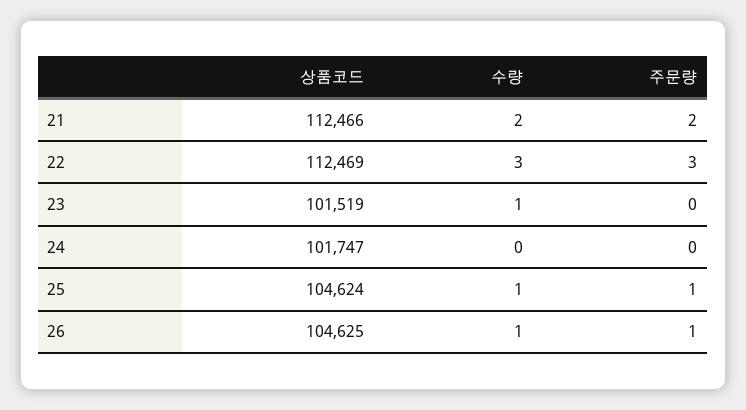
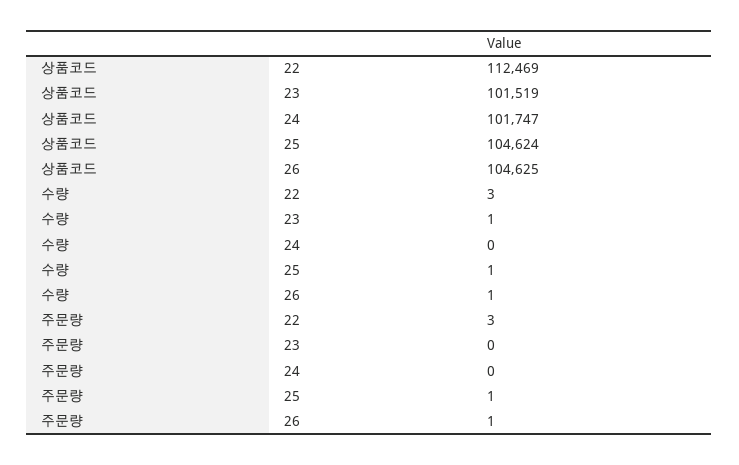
  {
    "상품코드": {
-     "21": 112466,
      "22": 112469,
      "23": 101519,
      "24": 101747,
      "25": 104624,
      "26": 104625
    },
    "수량": {
-     "21": 2,
      "22": 3,
      "23": 1,
      "24": 0,
      "25": 1,
      "26": 1
    },
    "주문량": {
-     "21": 2,
      "22": 3,
      "23": 0,
      "24": 0,
      "25": 1,
      "26": 1
    }
  }

